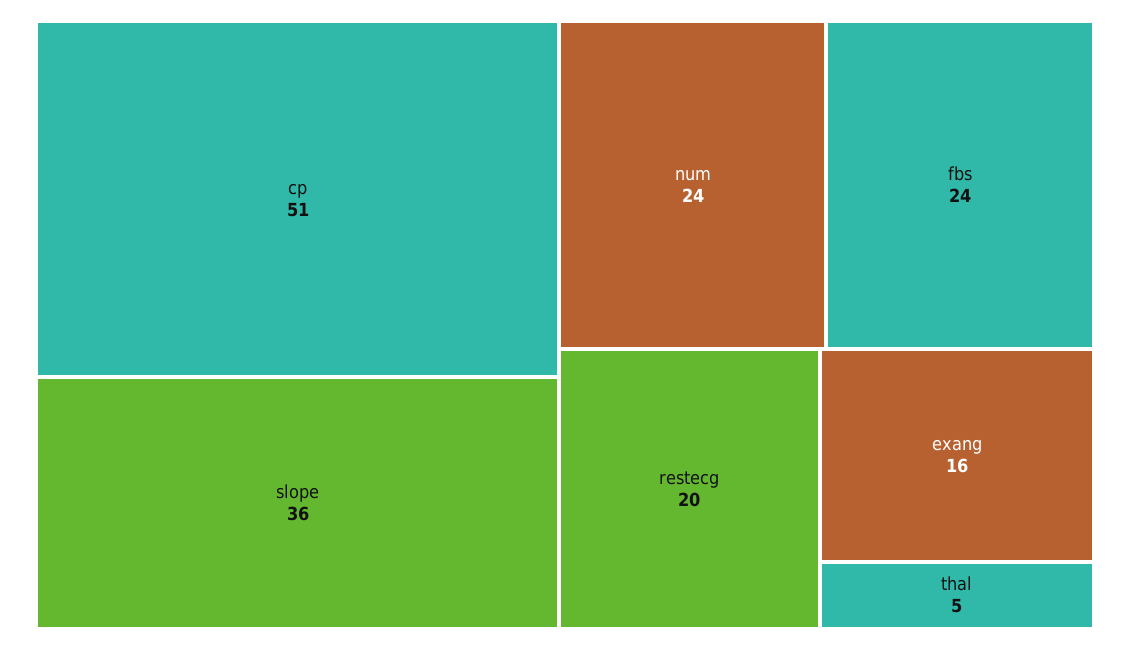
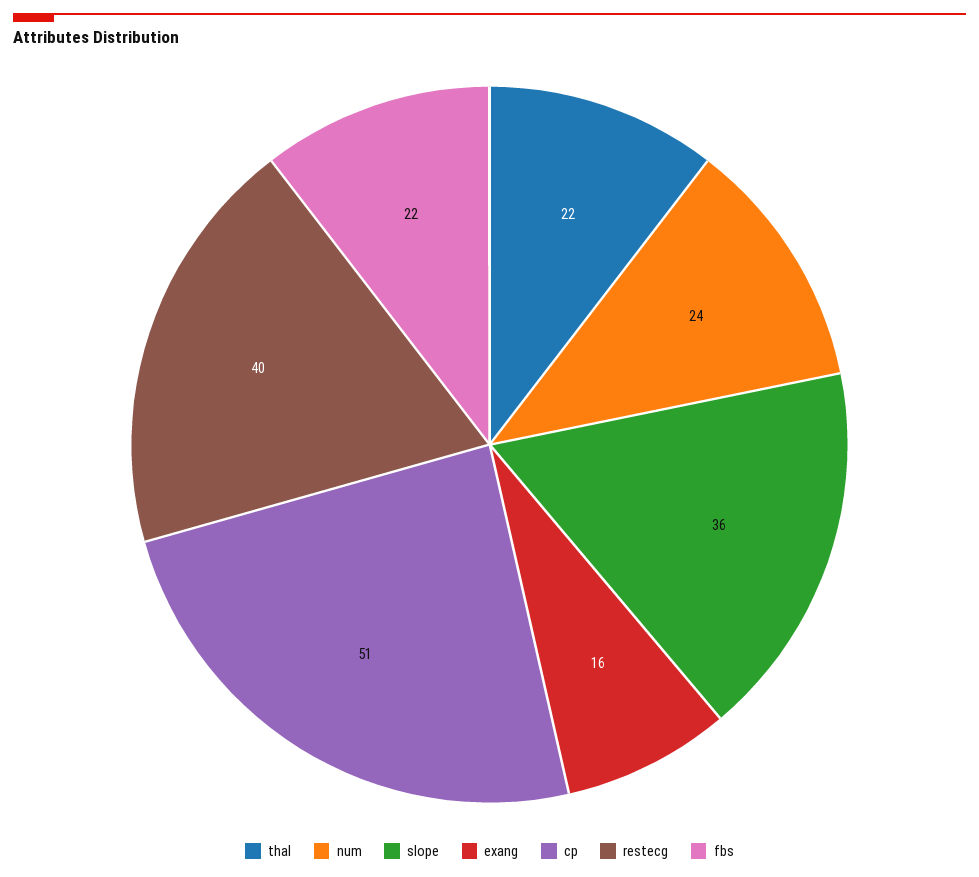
  {
    "cp": 51,
    "slope": 36,
    "num": 24,
-   "fbs": 24,
+   "fbs": 22,
-   "restecg": 20,
+   "restecg": 40,
    "exang": 16,
-   "thal": 5
+   "thal": 22
  }

